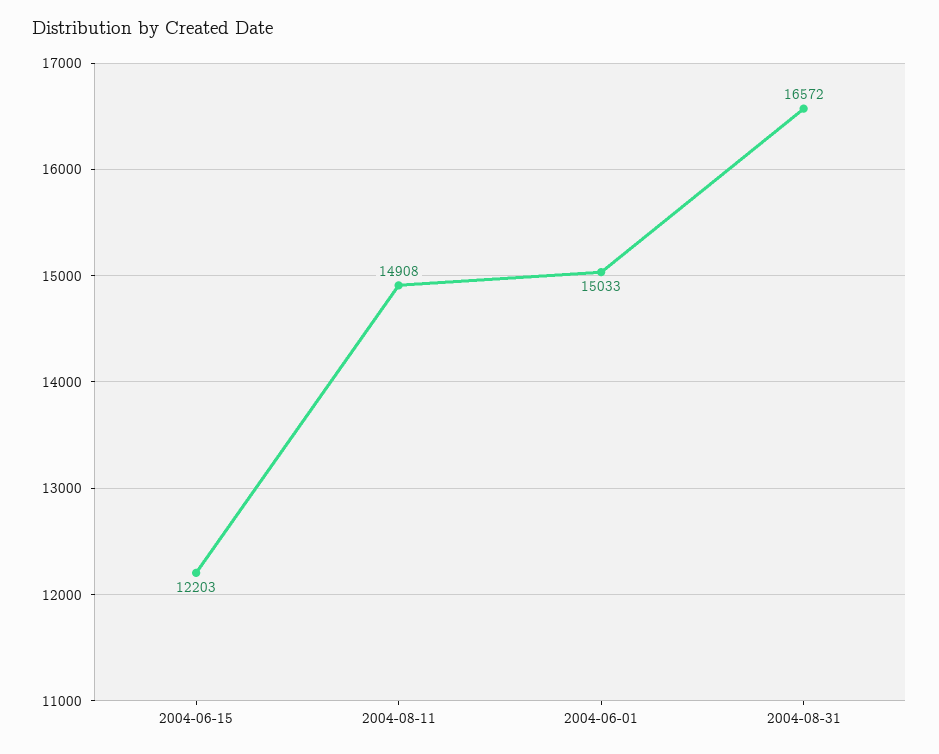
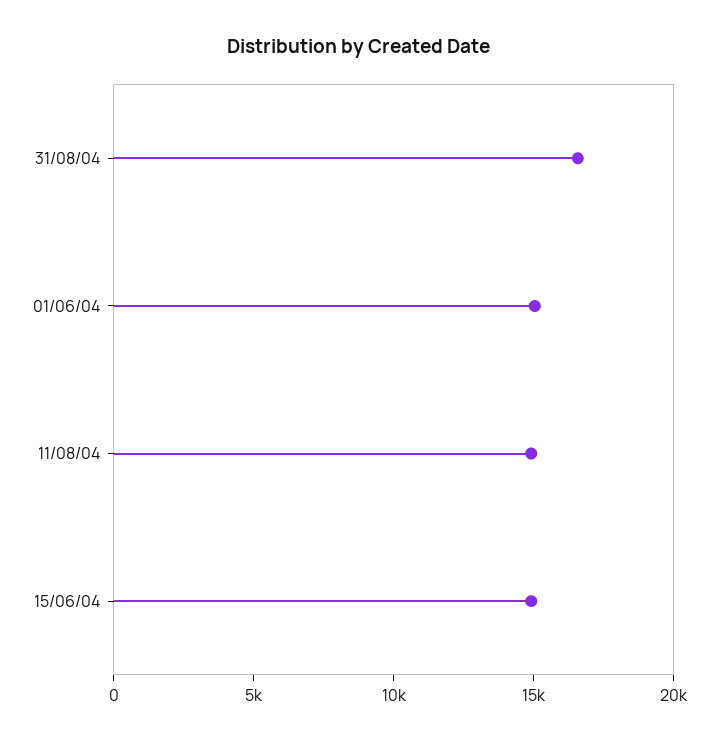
  {
-   "2004-06-15": 12203,
+   "2004-06-15": 15000,
    "2004-08-11": 14908,
    "2004-06-01": 15033,
    "2004-08-31": 16572
  }

